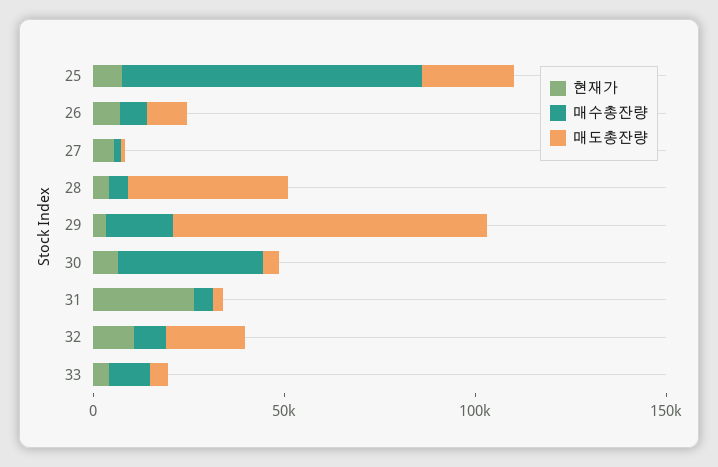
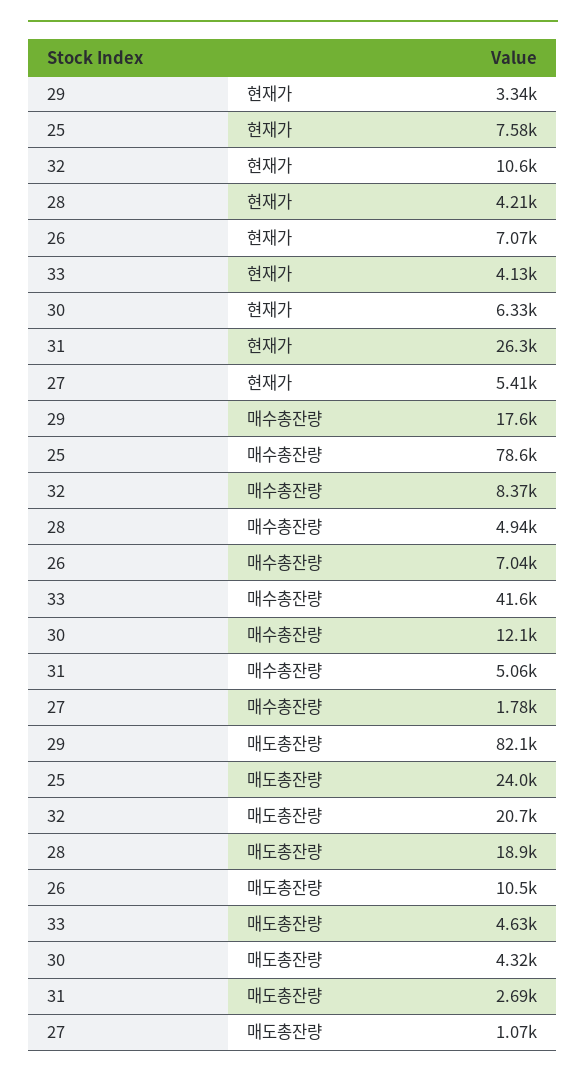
  {
    "현재가": {
      "25": 7580,
      "26": 7070,
      "27": 5410,
      "28": 4210,
      "29": 3340,
      "30": 6330,
      "31": 26300,
      "32": 10600,
      "33": 4130
    },
    "매수총잔량": {
      "25": 78600,
      "26": 7040,
      "27": 1780,
      "28": 4940,
      "29": 17600,
-     "30": 40000,
+     "30": 12100,
      "31": 5060,
      "32": 8370,
-     "33": 10000
+     "33": 41600
    },
    "매도총잔량": {
      "25": 24000,
      "26": 10500,
      "27": 1070,
-     "28": 40000,
+     "28": 18900,
      "29": 82100,
      "30": 4320,
      "31": 2690,
      "32": 20700,
      "33": 4630
    }
  }

